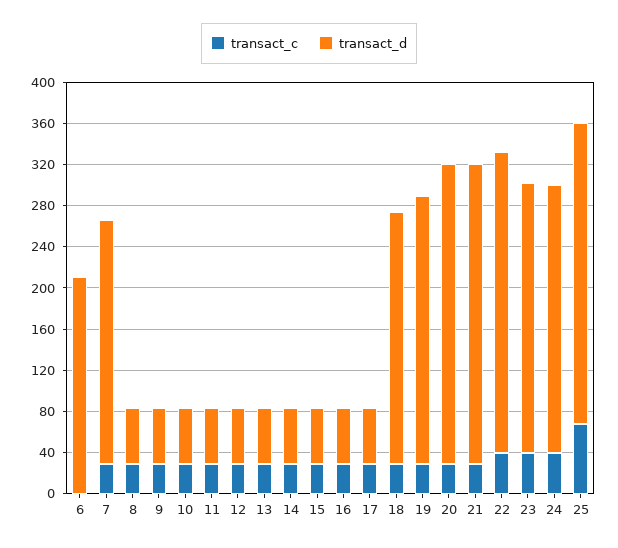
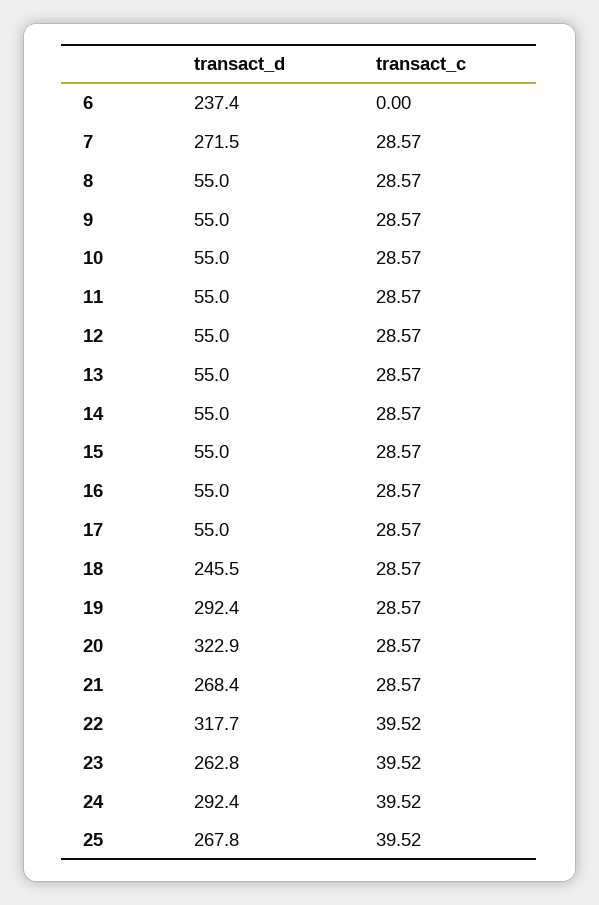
  {
    "transact_c": {
      "6": 0,
      "7": 28.57,
      "8": 28.57,
      "9": 28.57,
      "10": 28.57,
      "11": 28.57,
      "12": 28.57,
      "13": 28.57,
      "14": 28.57,
      "15": 28.57,
      "16": 28.57,
      "17": 28.57,
      "18": 28.57,
      "19": 28.57,
      "20": 28.57,
      "21": 28.57,
      "22": 39.52,
      "23": 39.52,
      "24": 39.52,
-     "25": 70
+     "25": 39.52
    },
    "transact_d": {
-     "6": 210,
+     "6": 237.4,
-     "7": 240,
+     "7": 271.5,
      "8": 55,
      "9": 55,
      "10": 55,
      "11": 55,
      "12": 55,
      "13": 55,
      "14": 55,
      "15": 55,
      "16": 55,
      "17": 55,
      "18": 245.5,
-     "19": 260,
+     "19": 292.4,
-     "20": 290,
+     "20": 322.9,
-     "21": 290,
+     "21": 268.4,
-     "22": 290,
+     "22": 317.7,
      "23": 262.8,
-     "24": 260,
+     "24": 292.4,
-     "25": 290
+     "25": 267.8
    }
  }

